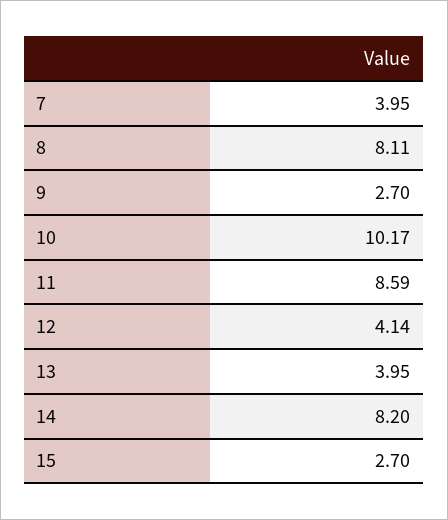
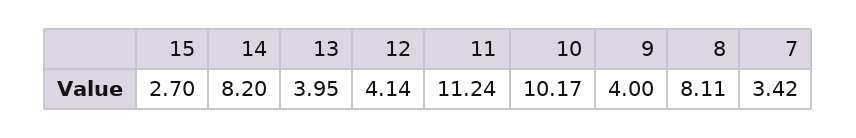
  {
-   "7": 3.95,
+   "7": 3.42,
    "8": 8.11,
-   "9": 2.7,
+   "9": 4,
    "10": 10.17,
-   "11": 8.59,
+   "11": 11.24,
    "12": 4.14,
    "13": 3.95,
    "14": 8.2,
    "15": 2.7
  }

